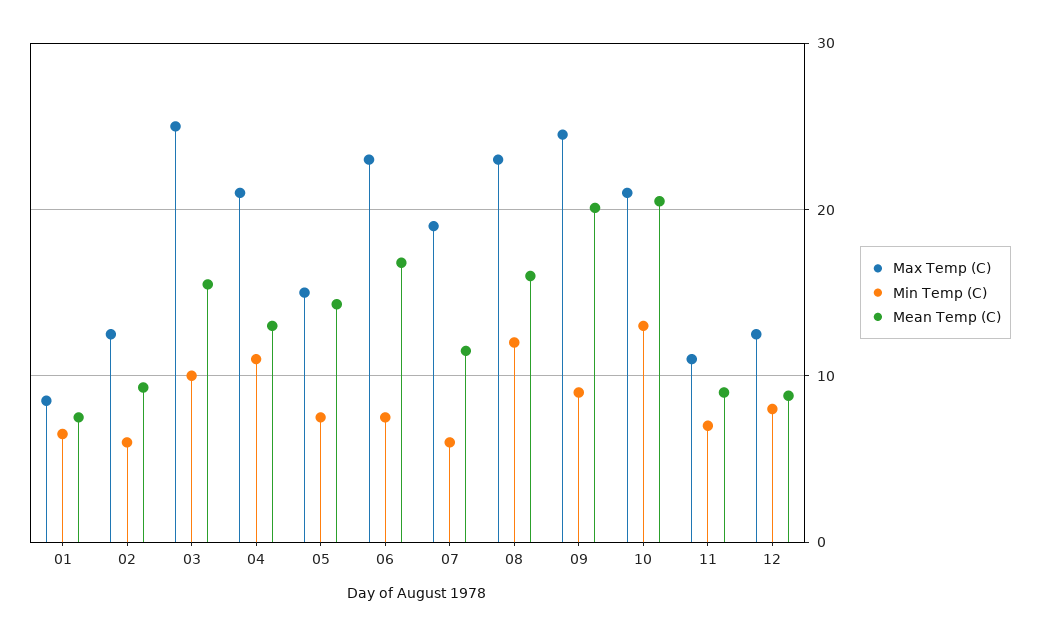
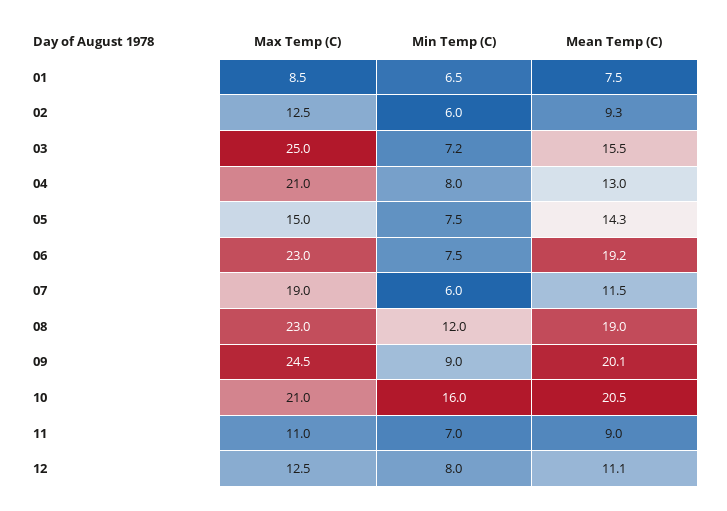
  {
    "Max Temp (C)": {
      "01": 8.5,
      "02": 12.5,
      "03": 25,
      "04": 21,
      "05": 15,
      "06": 23,
      "07": 19,
      "08": 23,
      "09": 24.5,
      "10": 21,
      "11": 11,
      "12": 12.5
    },
    "Min Temp (C)": {
      "01": 6.5,
      "02": 6,
-     "03": 10,
+     "03": 7.2,
-     "04": 11,
+     "04": 8,
      "05": 7.5,
      "06": 7.5,
      "07": 6,
      "08": 12,
      "09": 9,
-     "10": 13,
+     "10": 16,
      "11": 7,
      "12": 8
    },
    "Mean Temp (C)": {
      "01": 7.5,
      "02": 9.3,
      "03": 15.5,
      "04": 13,
      "05": 14.3,
-     "06": 17,
+     "06": 19.2,
      "07": 11.5,
-     "08": 16,
+     "08": 19,
      "09": 20.1,
      "10": 20.5,
      "11": 9,
-     "12": 9
+     "12": 11.1
    }
  }

